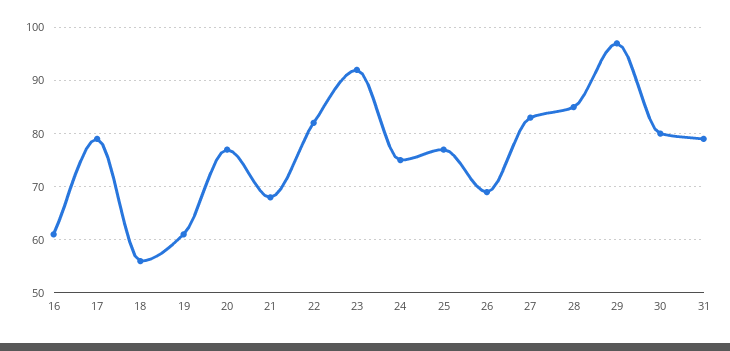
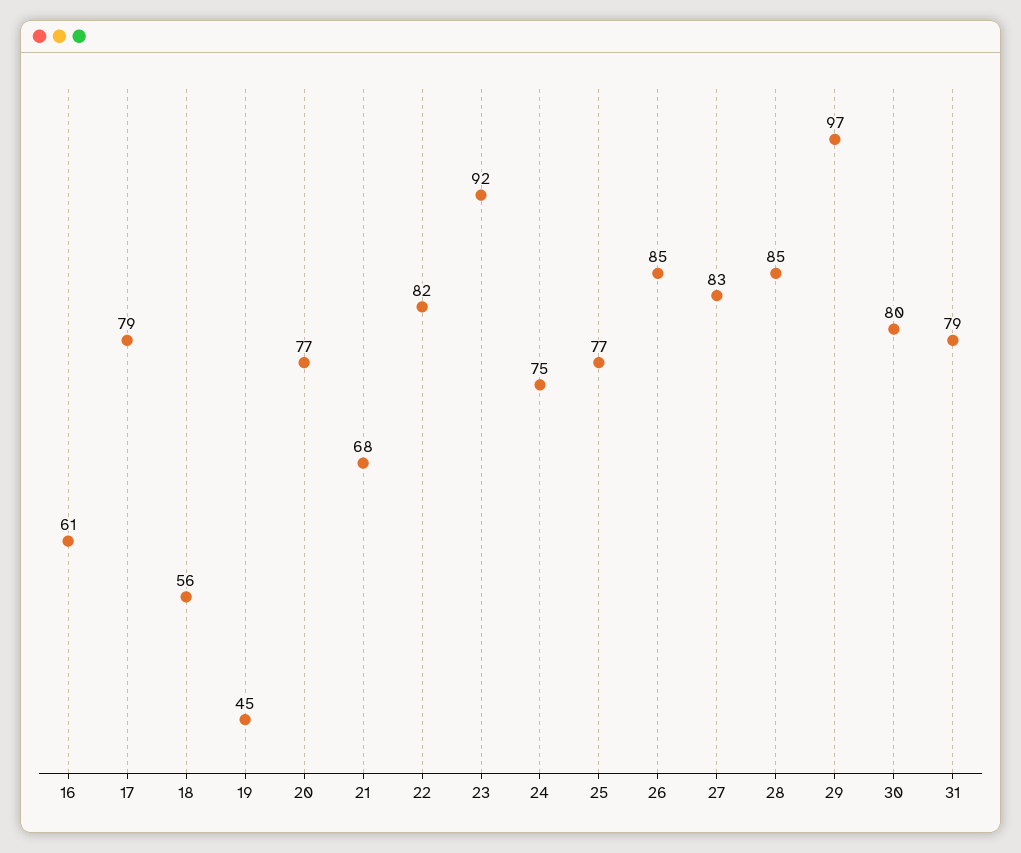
  {
    "16": 61,
    "17": 79,
    "18": 56,
-   "19": 60,
+   "19": 45,
    "20": 77,
    "21": 68,
    "22": 82,
    "23": 92,
    "24": 75,
    "25": 77,
-   "26": 70,
+   "26": 85,
    "27": 83,
    "28": 85,
    "29": 97,
    "30": 80,
    "31": 79
  }

